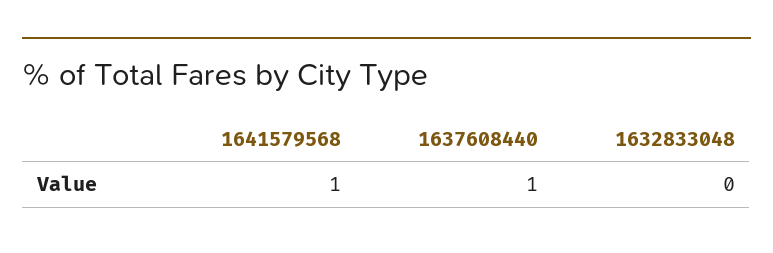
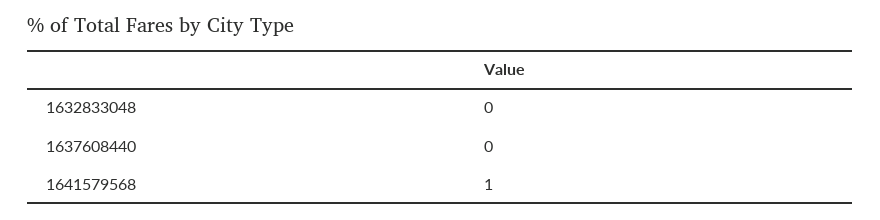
  {
    "1641579568": 1,
-   "1637608440": 1,
+   "1637608440": 0,
    "1632833048": 0
  }

